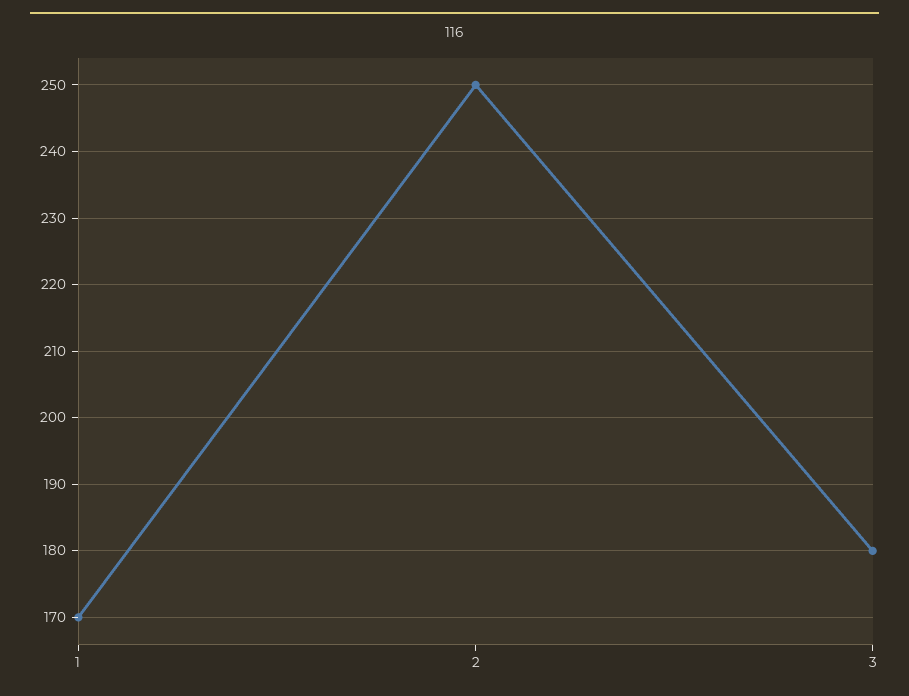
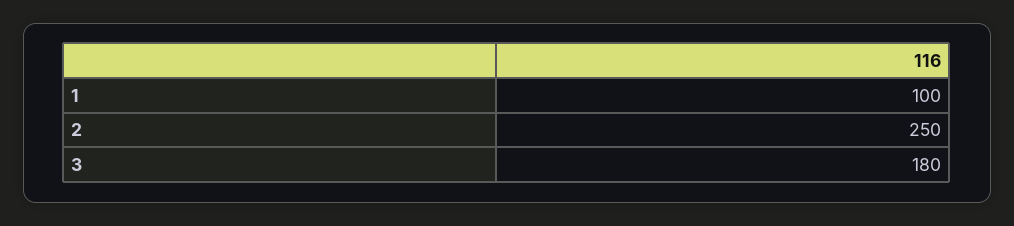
  {
-   "1": 170,
+   "1": 100,
    "2": 250,
    "3": 180
  }

